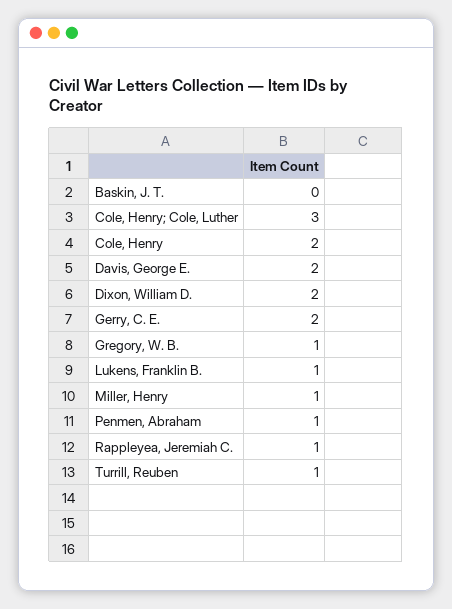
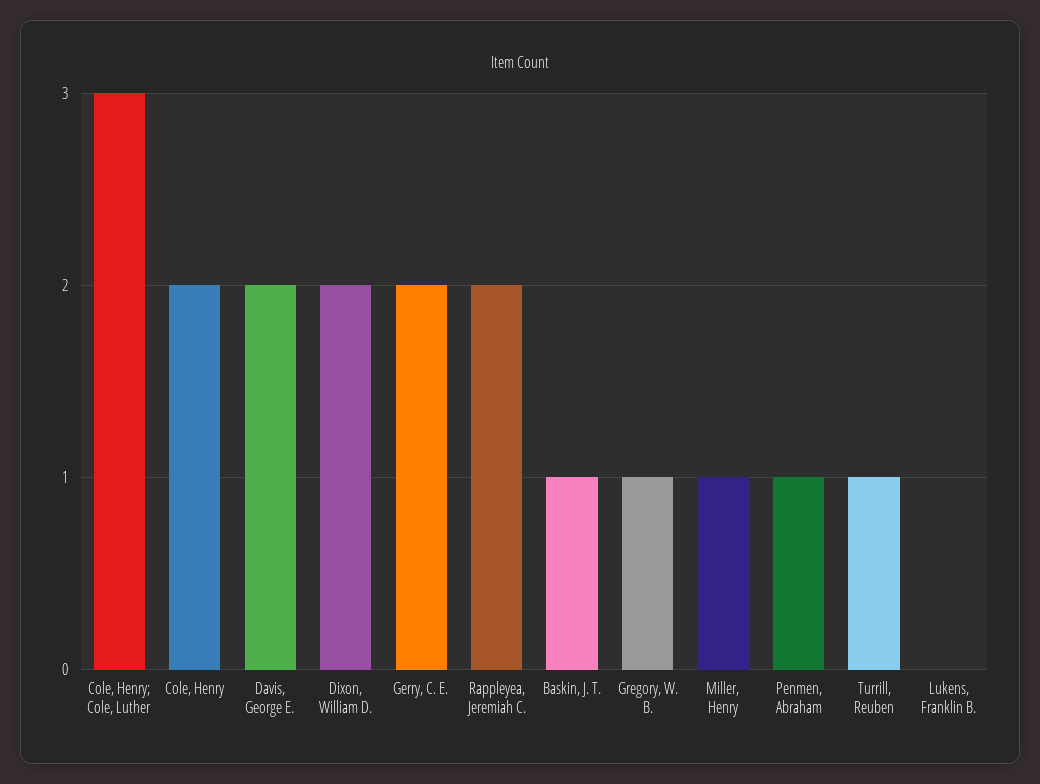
  {
-   "Baskin, J. T.": 0,
+   "Baskin, J. T.": 1,
    "Cole, Henry; Cole, Luther": 3,
    "Cole, Henry": 2,
    "Davis, George E.": 2,
    "Dixon, William D.": 2,
    "Gerry, C. E.": 2,
    "Gregory, W. B.": 1,
-   "Lukens, Franklin B.": 1,
+   "Lukens, Franklin B.": 0,
    "Miller, Henry": 1,
    "Penmen, Abraham": 1,
-   "Rappleyea, Jeremiah C.": 1,
+   "Rappleyea, Jeremiah C.": 2,
    "Turrill, Reuben": 1
  }

